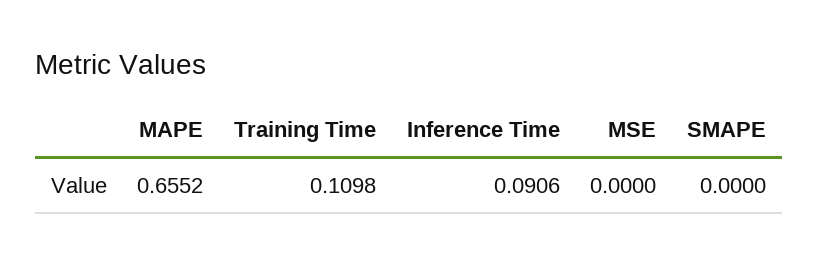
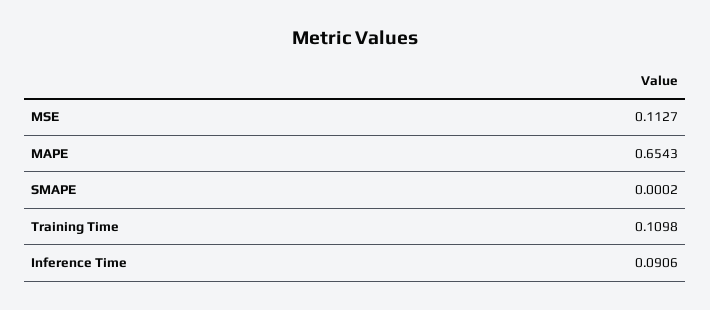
  {
-   "MAPE": 0.6552,
+   "MAPE": 0.6543,
    "Training Time": 0.1098,
    "Inference Time": 0.0906,
-   "MSE": 0,
+   "MSE": 0.1127,
-   "SMAPE": 0
+   "SMAPE": 0.0002
  }

